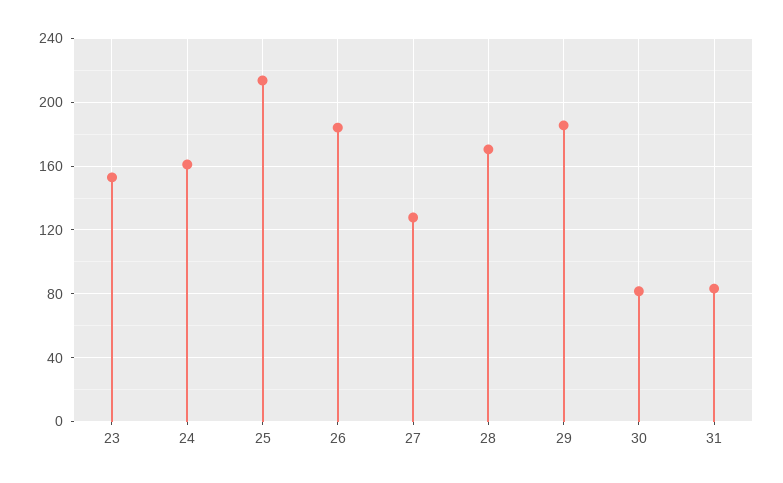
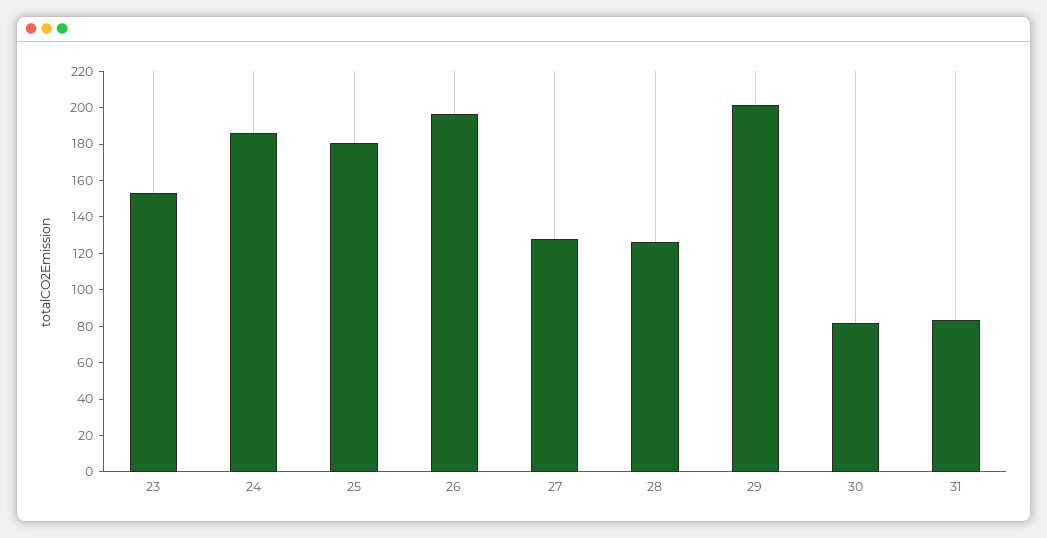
  {
    "23": 155,
-   "24": 160,
+   "24": 185,
-   "25": 215,
+   "25": 180,
-   "26": 185,
+   "26": 195,
    "27": 130,
-   "28": 170,
+   "28": 125,
-   "29": 185,
+   "29": 200,
    "30": 80,
    "31": 85
  }

